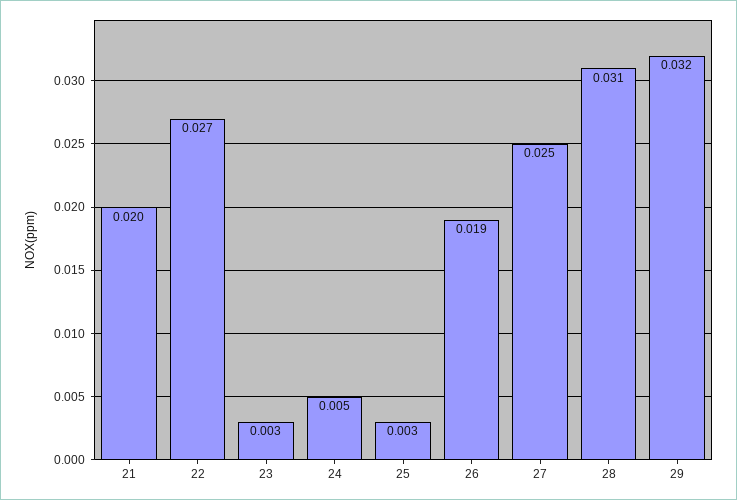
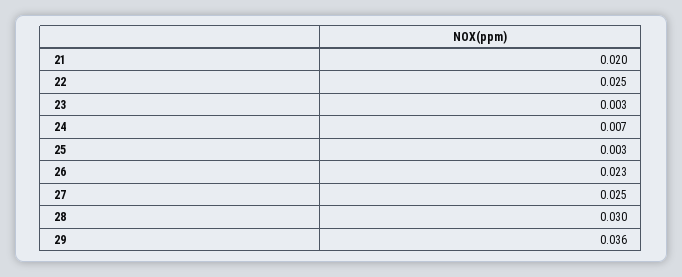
  {
    "21": 0.02,
-   "22": 0.027,
+   "22": 0.025,
    "23": 0.003,
-   "24": 0.005,
+   "24": 0.007,
    "25": 0.003,
-   "26": 0.019,
+   "26": 0.023,
    "27": 0.025,
-   "28": 0.031,
+   "28": 0.03,
-   "29": 0.032
+   "29": 0.036
  }

